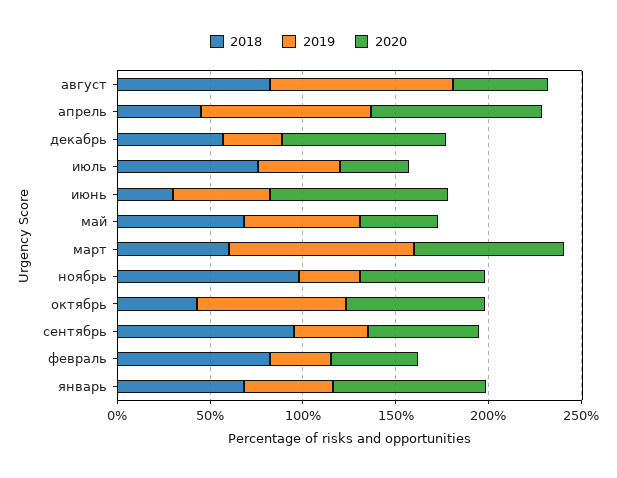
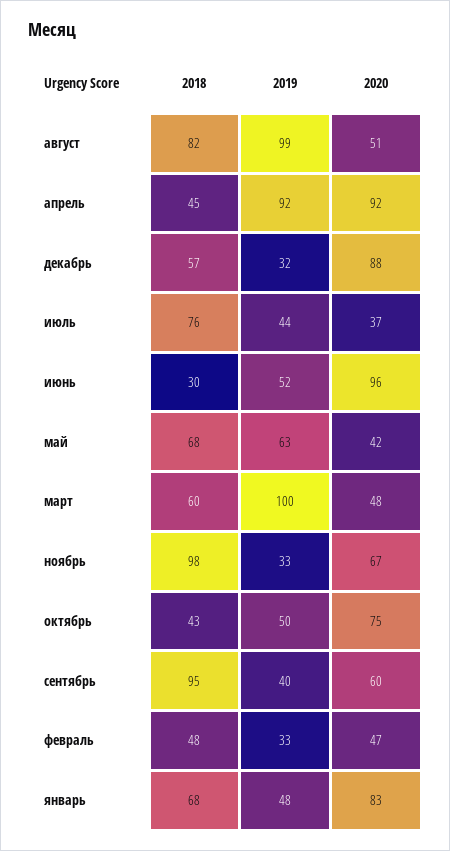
  {
    "2018": {
      "август": 82,
      "апрель": 45,
      "декабрь": 57,
      "июль": 76,
      "июнь": 30,
      "май": 68,
      "март": 60,
      "ноябрь": 98,
      "октябрь": 43,
      "сентябрь": 95,
-     "февраль": 80,
+     "февраль": 48,
      "январь": 68
    },
    "2019": {
      "август": 99,
      "апрель": 92,
      "декабрь": 32,
      "июль": 44,
      "июнь": 52,
      "май": 63,
      "март": 100,
      "ноябрь": 33,
-     "октябрь": 80,
+     "октябрь": 50,
      "сентябрь": 40,
      "февраль": 33,
      "январь": 48
    },
    "2020": {
      "август": 51,
      "апрель": 92,
      "декабрь": 88,
      "июль": 37,
      "июнь": 96,
      "май": 42,
-     "март": 80,
+     "март": 48,
      "ноябрь": 67,
      "октябрь": 75,
      "сентябрь": 60,
      "февраль": 47,
      "январь": 83
    }
  }

